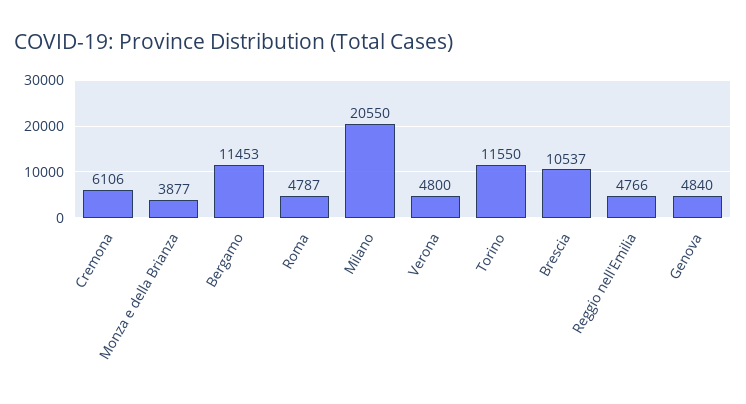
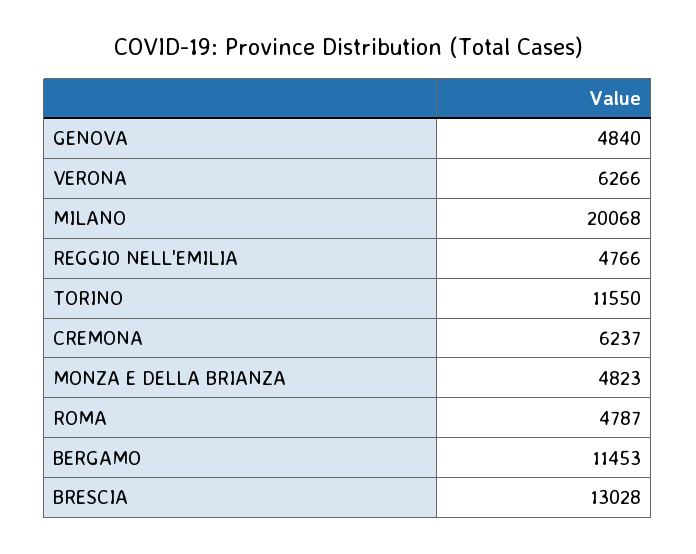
  {
-   "Cremona": 6106,
+   "Cremona": 6237,
-   "Monza e della Brianza": 3877,
+   "Monza e della Brianza": 4823,
    "Bergamo": 11453,
    "Roma": 4787,
-   "Milano": 20550,
+   "Milano": 20068,
-   "Verona": 4800,
+   "Verona": 6266,
    "Torino": 11550,
-   "Brescia": 10537,
+   "Brescia": 13028,
    "Reggio nell'Emilia": 4766,
    "Genova": 4840
  }

